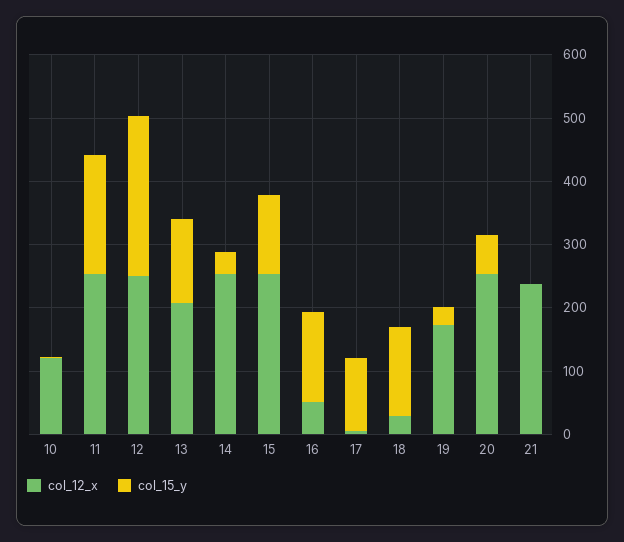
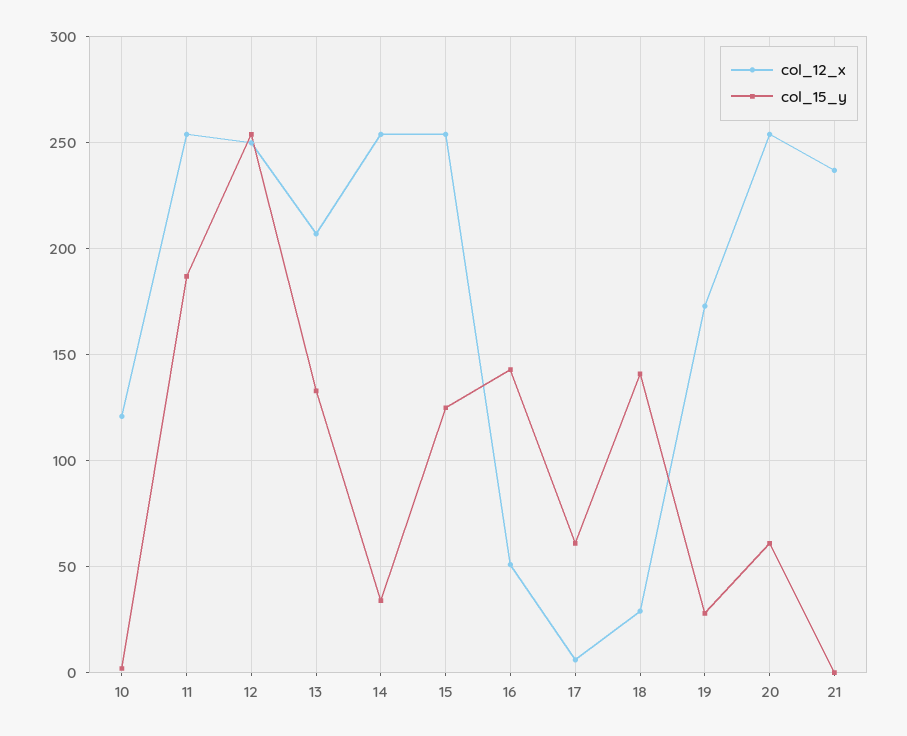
  {
    "col_12_x": {
      "10": 120,
      "11": 255,
      "12": 250,
      "13": 205,
      "14": 255,
      "15": 255,
      "16": 50,
      "17": 5,
      "18": 30,
      "19": 175,
      "20": 255,
      "21": 235
    },
    "col_15_y": {
      "10": 0,
      "11": 185,
      "12": 255,
      "13": 135,
      "14": 35,
      "15": 125,
      "16": 145,
-     "17": 120,
+     "17": 60,
      "18": 140,
      "19": 30,
      "20": 60,
      "21": 0
    }
  }

